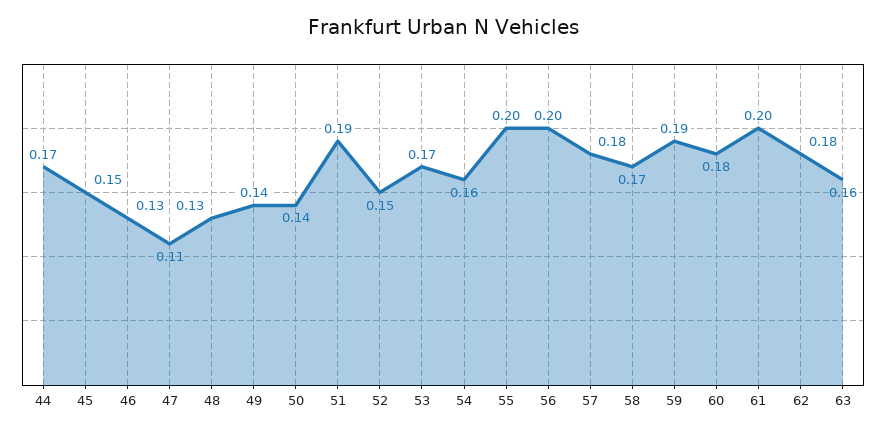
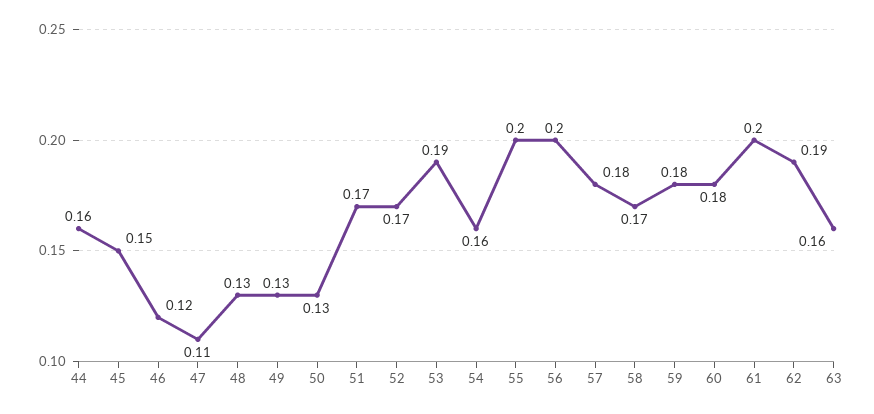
  {
-   "44": 0.17,
+   "44": 0.16,
    "45": 0.15,
-   "46": 0.13,
+   "46": 0.12,
    "47": 0.11,
    "48": 0.13,
-   "49": 0.14,
+   "49": 0.13,
-   "50": 0.14,
+   "50": 0.13,
-   "51": 0.19,
+   "51": 0.17,
-   "52": 0.15,
+   "52": 0.17,
-   "53": 0.17,
+   "53": 0.19,
    "54": 0.16,
    "55": 0.2,
    "56": 0.2,
    "57": 0.18,
    "58": 0.17,
-   "59": 0.19,
+   "59": 0.18,
    "60": 0.18,
    "61": 0.2,
-   "62": 0.18,
+   "62": 0.19,
    "63": 0.16
  }

